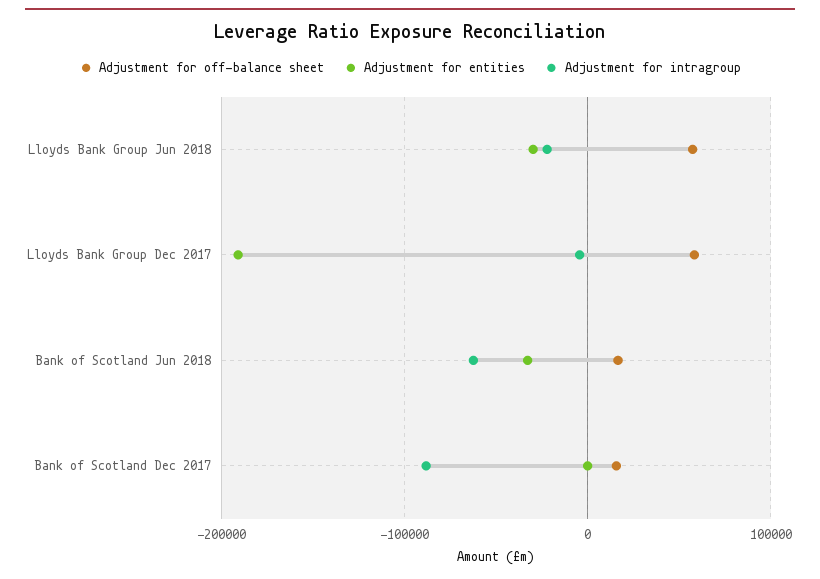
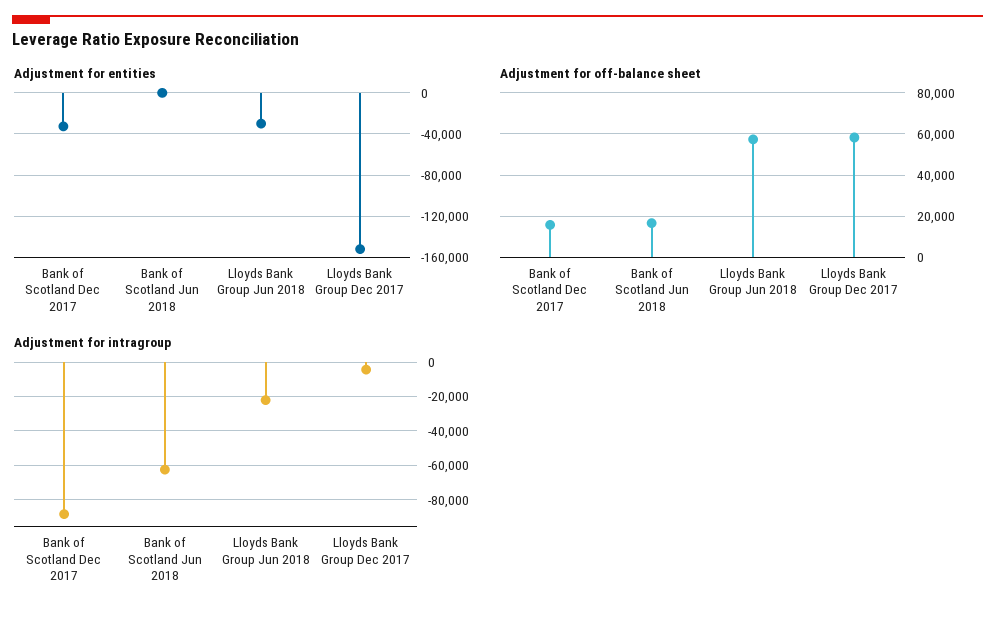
  {
    "Adjustment for off-balance sheet": {
      "Lloyds Bank Group Jun 2018": 55000,
      "Lloyds Bank Group Dec 2017": 60000,
      "Bank of Scotland Jun 2018": 15000,
      "Bank of Scotland Dec 2017": 15000
    },
    "Adjustment for entities": {
      "Lloyds Bank Group Jun 2018": -30000,
-     "Lloyds Bank Group Dec 2017": -190000,
+     "Lloyds Bank Group Dec 2017": -150000,
-     "Bank of Scotland Jun 2018": -30000,
+     "Bank of Scotland Jun 2018": 0,
-     "Bank of Scotland Dec 2017": 0
+     "Bank of Scotland Dec 2017": -30000
    },
    "Adjustment for intragroup": {
      "Lloyds Bank Group Jun 2018": -20000,
      "Lloyds Bank Group Dec 2017": -5000,
      "Bank of Scotland Jun 2018": -60000,
      "Bank of Scotland Dec 2017": -90000
    }
  }

